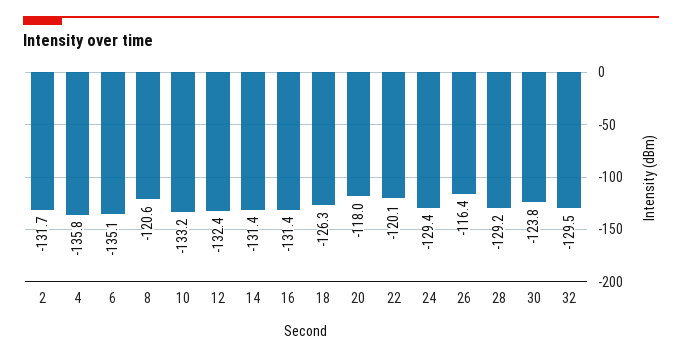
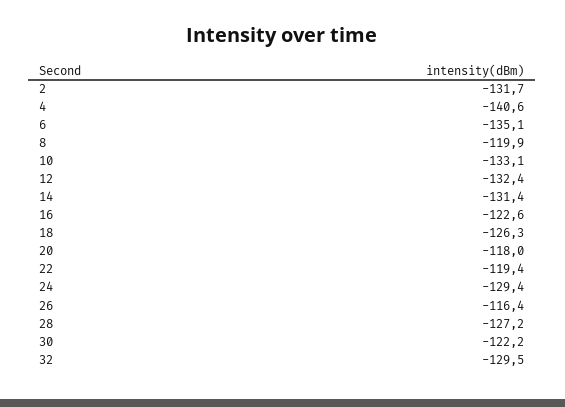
  {
    "2": -131.7,
-   "4": -135.8,
+   "4": -140.6,
    "6": -135.1,
-   "8": -120.6,
+   "8": -119.9,
-   "10": -133.2,
+   "10": -133.1,
    "12": -132.4,
    "14": -131.4,
-   "16": -131.4,
+   "16": -122.6,
    "18": -126.3,
    "20": -118,
-   "22": -120.1,
+   "22": -119.4,
    "24": -129.4,
    "26": -116.4,
-   "28": -129.2,
+   "28": -127.2,
-   "30": -123.8,
+   "30": -122.2,
    "32": -129.5
  }

